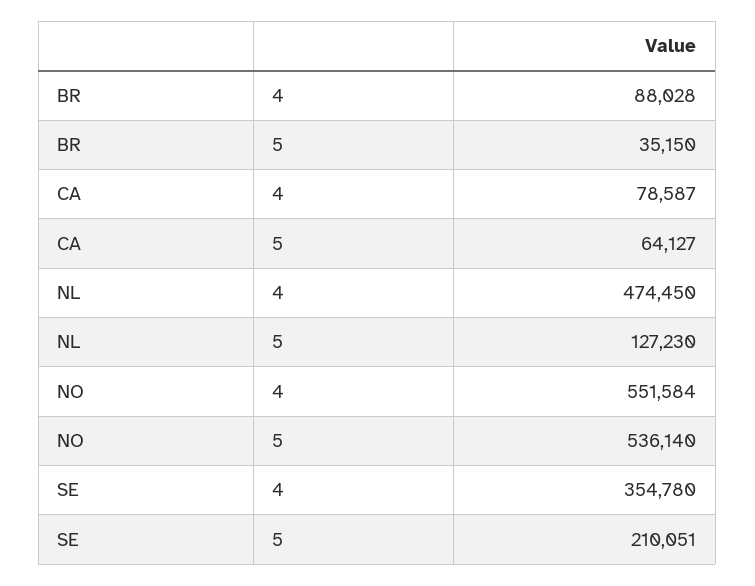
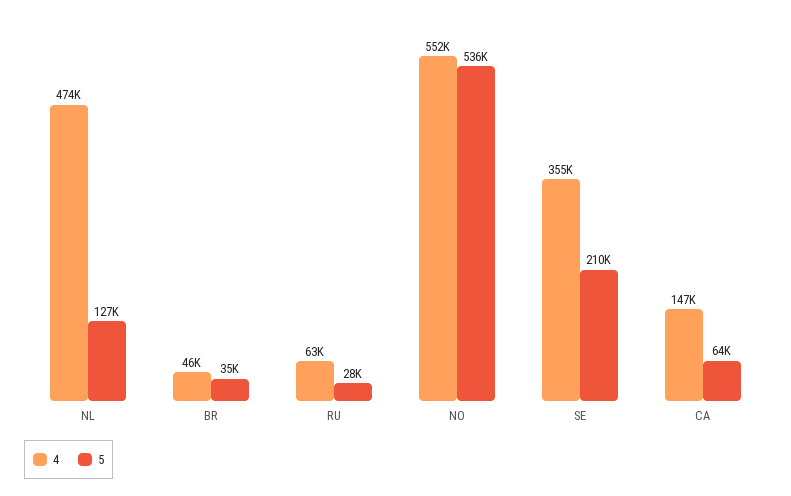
  {
    "4": {
-     "BR": 88028,
+     "BR": 46000,
-     "CA": 78587,
+     "CA": 147000,
      "NL": 474450,
      "NO": 551584,
-     "SE": 354780
+     "SE": 354780,
+     "RU": 63000
    },
    "5": {
      "BR": 35150,
      "CA": 64127,
      "NL": 127230,
      "NO": 536140,
-     "SE": 210051
+     "SE": 210051,
+     "RU": 28000
    }
  }

